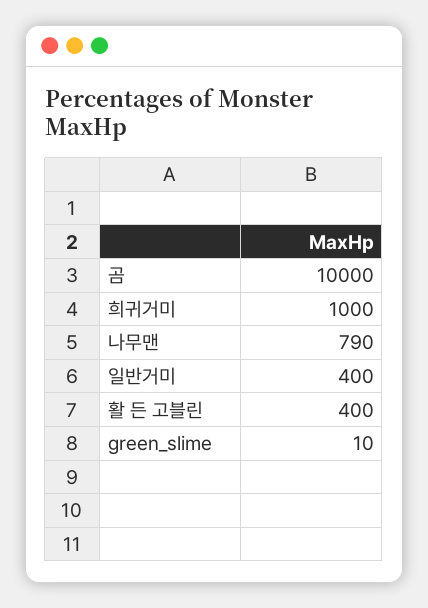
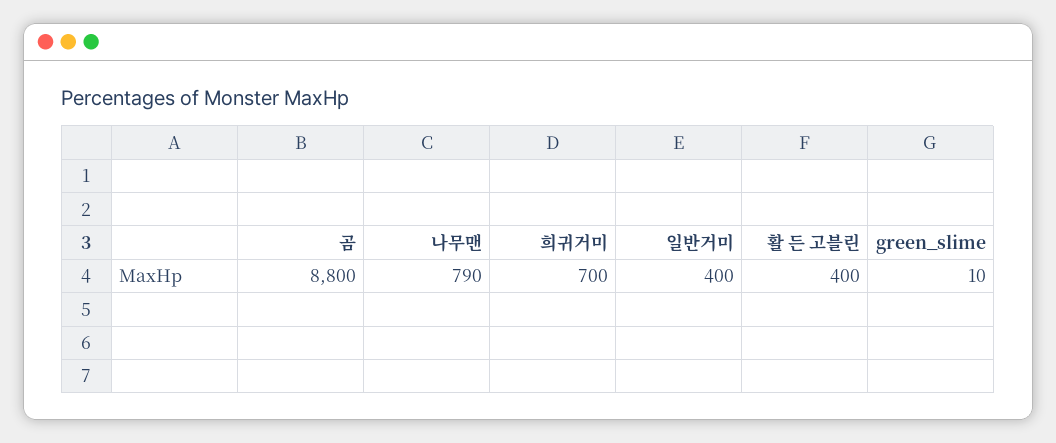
  {
-   "곰": 10000,
+   "곰": 8800,
-   "희귀거미": 1000,
+   "희귀거미": 700,
    "나무맨": 790,
    "일반거미": 400,
    "활 든 고블린": 400,
    "green_slime": 10
  }

